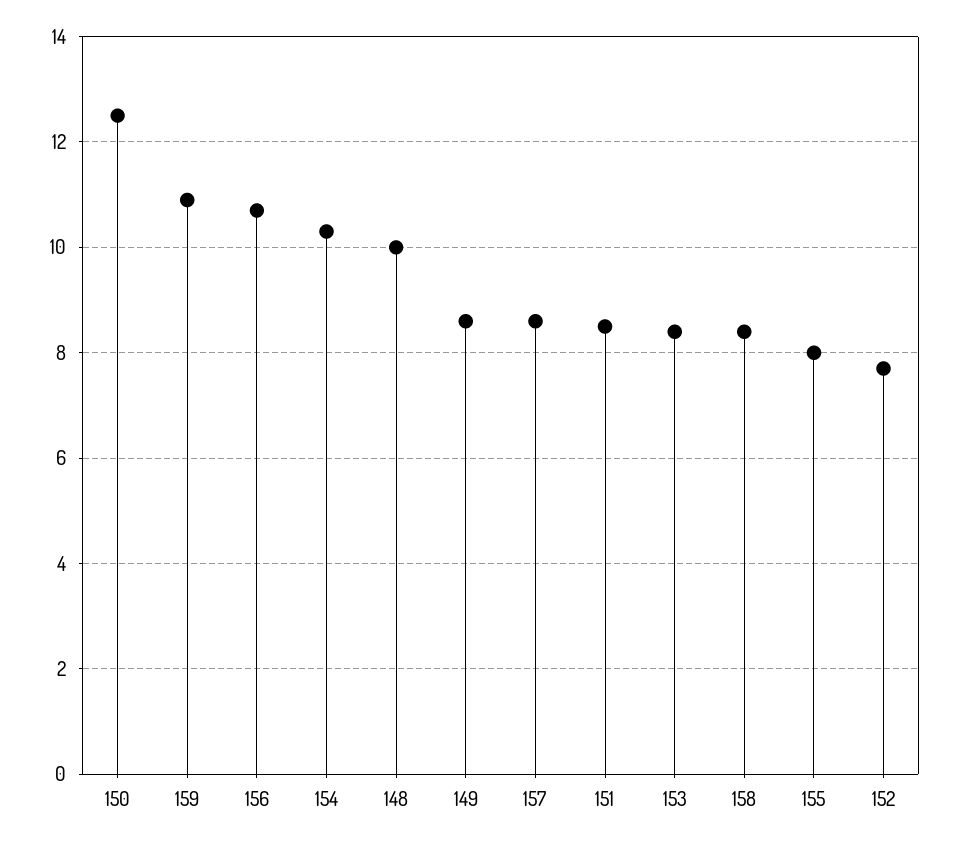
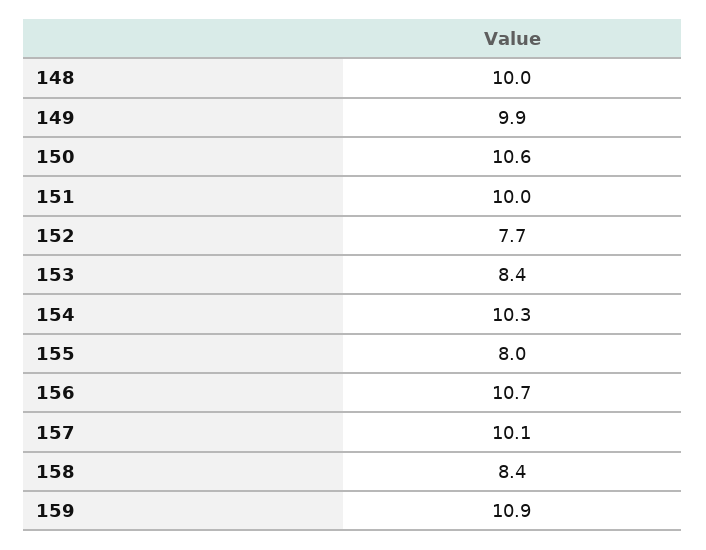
  {
-   "150": 12.5,
+   "150": 10.6,
    "159": 10.9,
    "156": 10.7,
    "154": 10.3,
    "148": 10,
-   "149": 8.5,
+   "149": 9.9,
-   "157": 8.5,
+   "157": 10.1,
-   "151": 8.5,
+   "151": 10,
    "153": 8.4,
    "158": 8.4,
    "155": 8,
    "152": 7.7
  }

